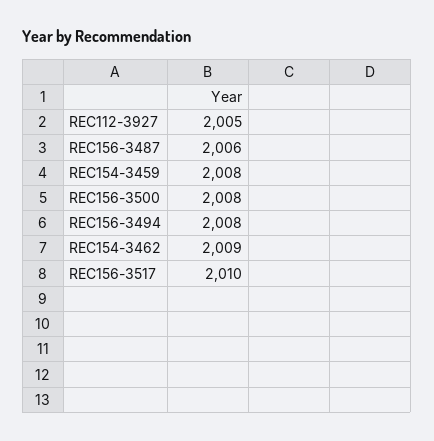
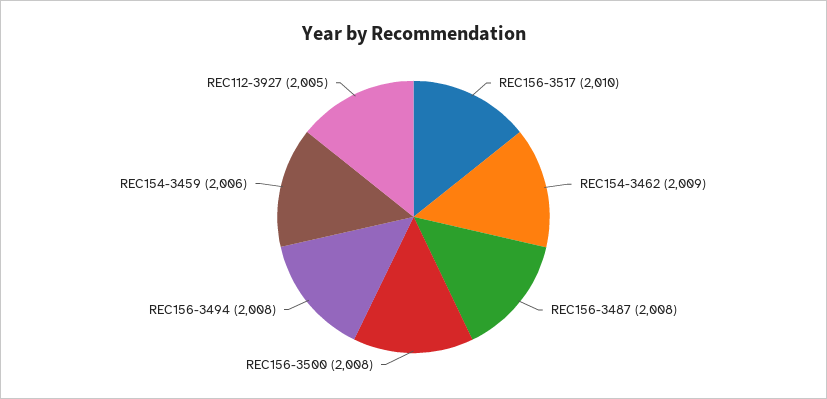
  {
    "REC112-3927": 2005,
-   "REC156-3487": 2006,
+   "REC156-3487": 2008,
-   "REC154-3459": 2008,
+   "REC154-3459": 2006,
    "REC156-3500": 2008,
    "REC156-3494": 2008,
    "REC154-3462": 2009,
    "REC156-3517": 2010
  }

